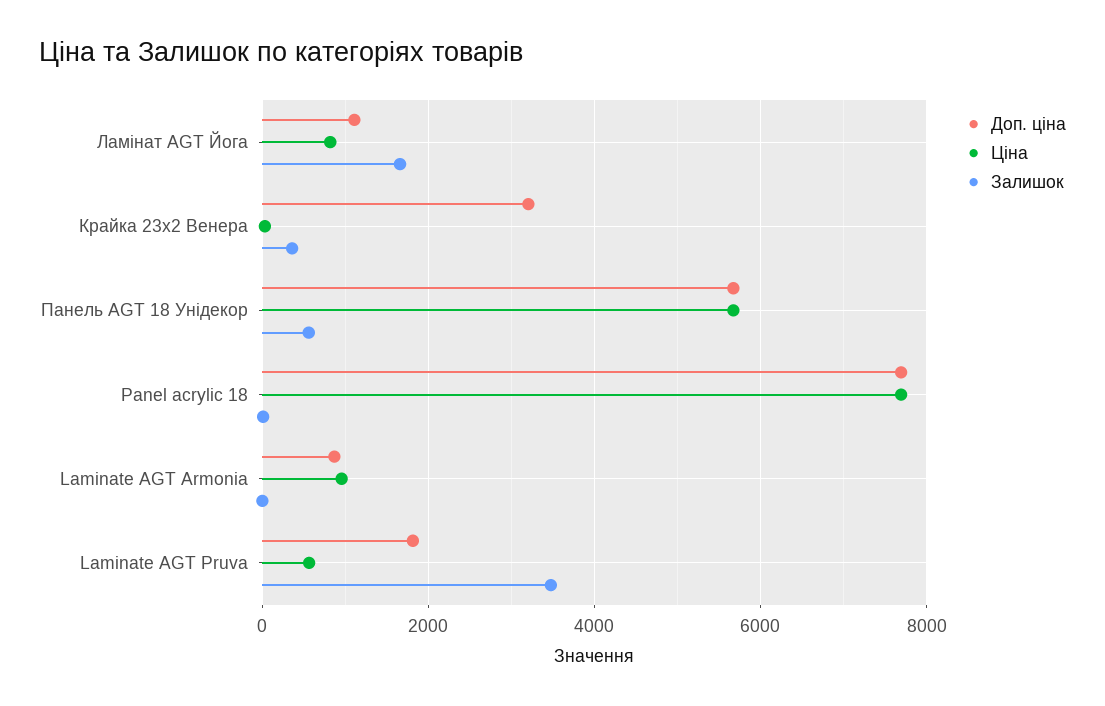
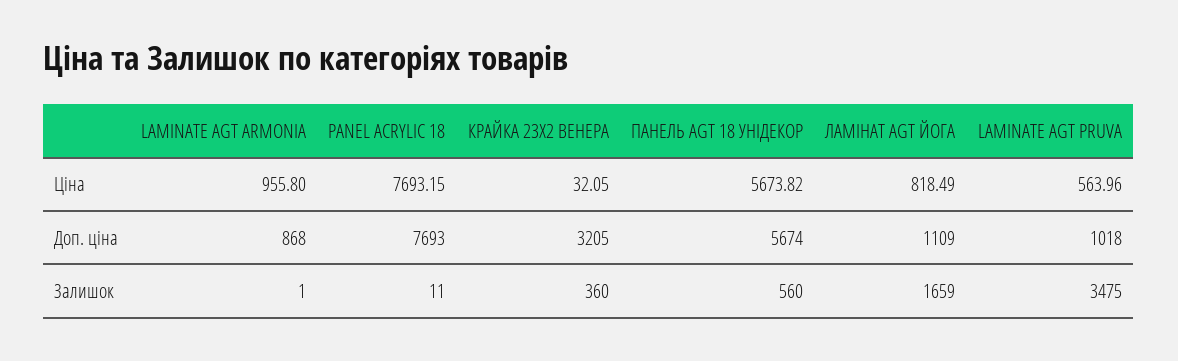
  {
    "Доп. ціна": {
      "Ламінат AGT Йога": 1109,
      "Крайка 23x2 Венера": 3205,
      "Панель AGT 18 Унідекор": 5674,
      "Panel acrylic 18": 7693,
      "Laminate AGT Armonia": 868,
-     "Laminate AGT Pruva": 1800
+     "Laminate AGT Pruva": 1018
    },
    "Ціна": {
      "Ламінат AGT Йога": 818.49,
      "Крайка 23x2 Венера": 32.05,
      "Панель AGT 18 Унідекор": 5673.82,
      "Panel acrylic 18": 7693.15,
      "Laminate AGT Armonia": 955.8,
      "Laminate AGT Pruva": 563.96
    },
    "Залишок": {
      "Ламінат AGT Йога": 1659,
      "Крайка 23x2 Венера": 360,
      "Панель AGT 18 Унідекор": 560,
      "Panel acrylic 18": 11,
      "Laminate AGT Armonia": 1,
      "Laminate AGT Pruva": 3475
    }
  }

